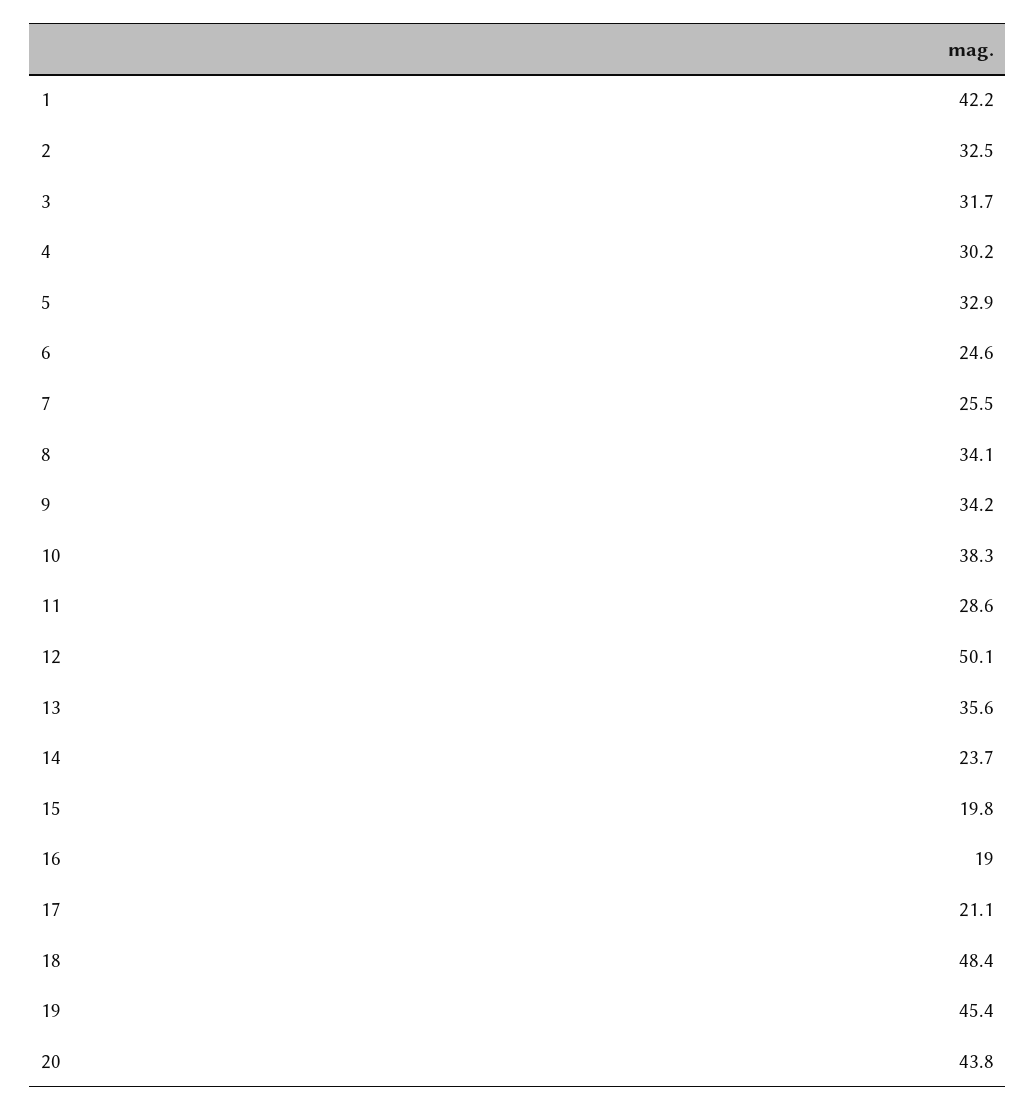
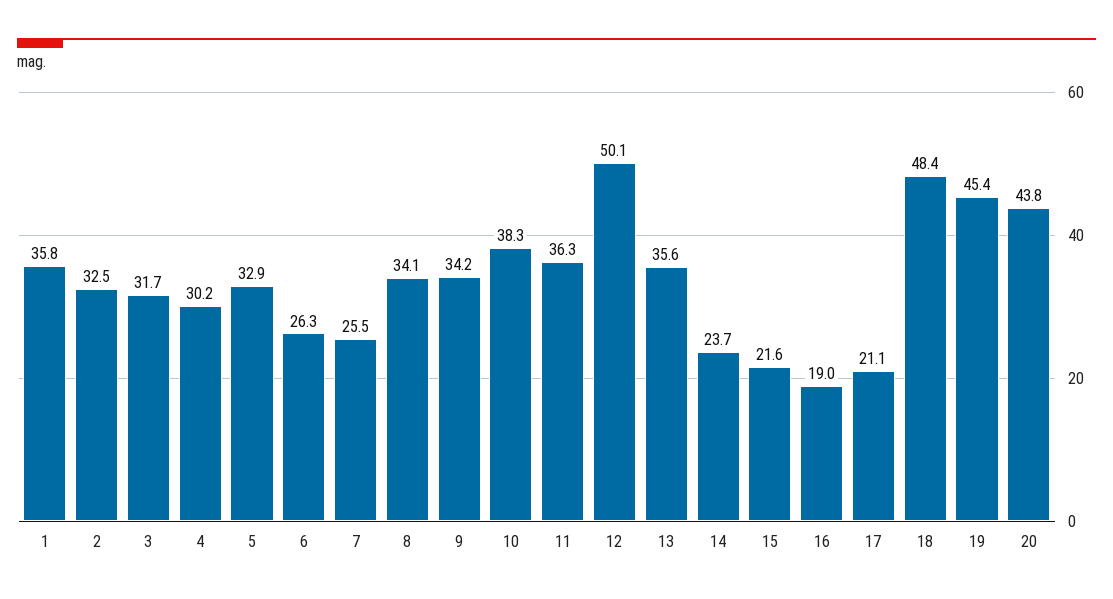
  {
-   "1": 42.2,
+   "1": 35.8,
    "2": 32.5,
    "3": 31.7,
    "4": 30.2,
    "5": 32.9,
-   "6": 24.6,
+   "6": 26.3,
    "7": 25.5,
    "8": 34.1,
    "9": 34.2,
    "10": 38.3,
-   "11": 28.6,
+   "11": 36.3,
    "12": 50.1,
    "13": 35.6,
    "14": 23.7,
-   "15": 19.8,
+   "15": 21.6,
    "16": 19,
    "17": 21.1,
    "18": 48.4,
    "19": 45.4,
    "20": 43.8
  }

